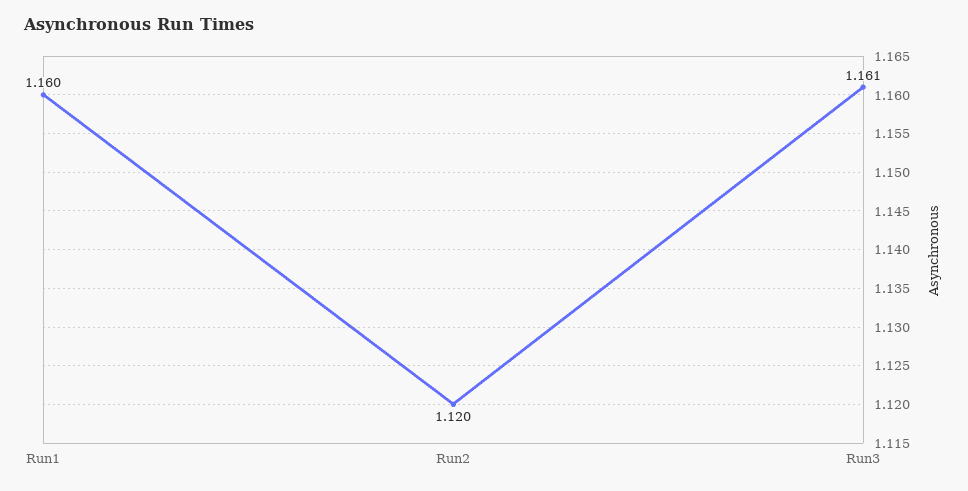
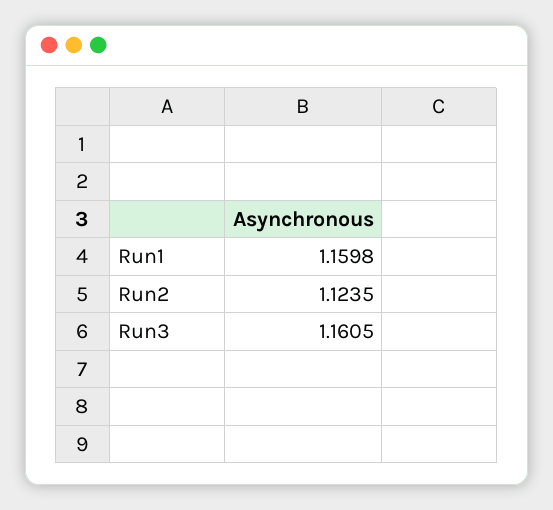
  {
    "Run1": 1.1598,
-   "Run2": 1.12,
+   "Run2": 1.1235,
    "Run3": 1.1605
  }

